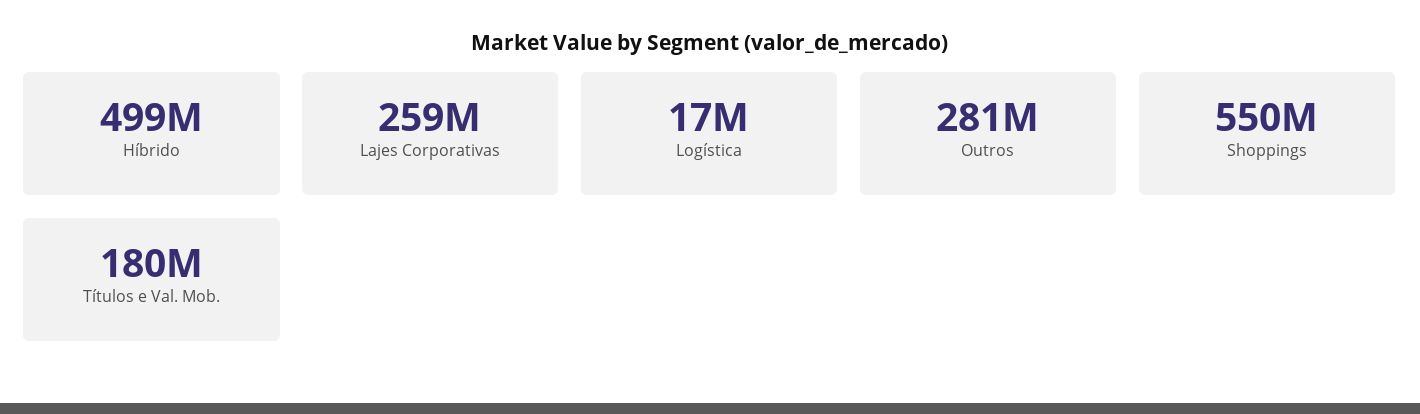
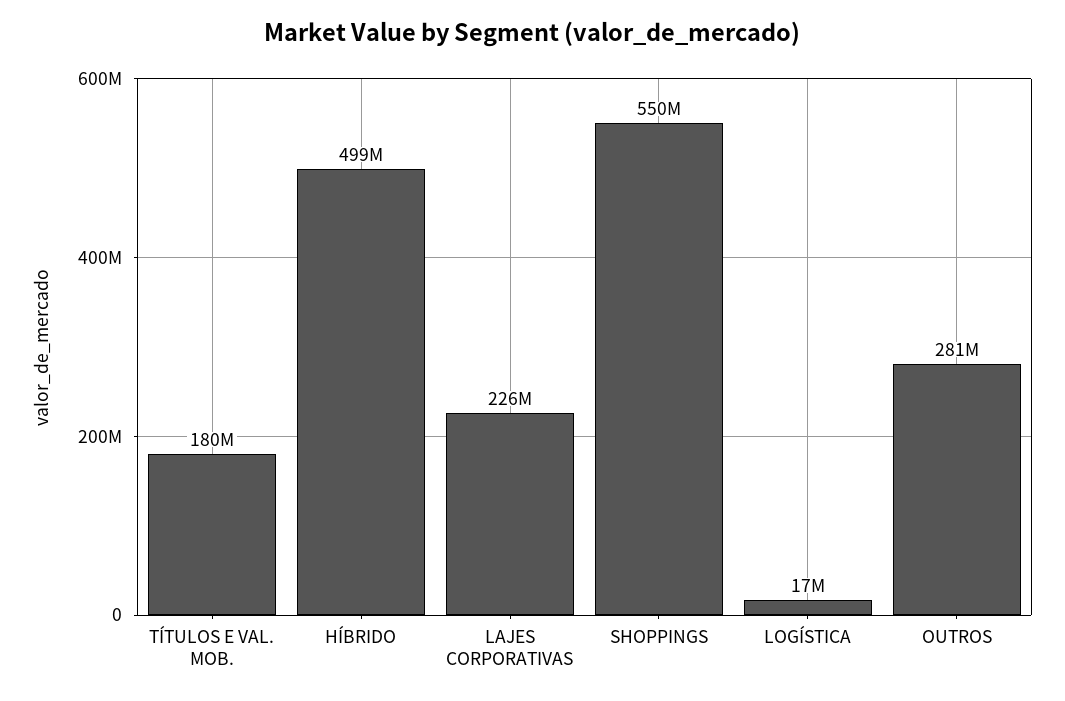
  {
    "Híbrido": 499000000,
-   "Lajes Corporativas": 259000000,
+   "Lajes Corporativas": 226000000,
    "Logística": 17000000,
    "Outros": 281000000,
    "Shoppings": 550000000,
    "Títulos e Val. Mob.": 180000000
  }

